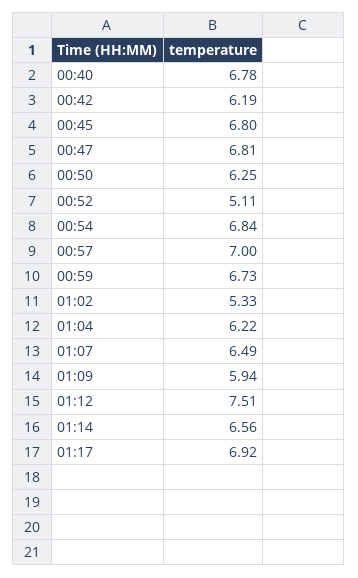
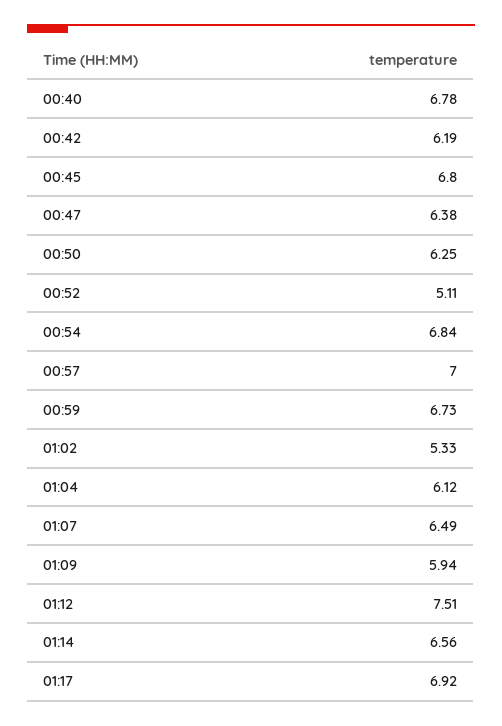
  {
    "00:40": 6.78,
    "00:42": 6.19,
    "00:45": 6.8,
-   "00:47": 6.81,
+   "00:47": 6.38,
    "00:50": 6.25,
    "00:52": 5.11,
    "00:54": 6.84,
    "00:57": 7,
    "00:59": 6.73,
    "01:02": 5.33,
-   "01:04": 6.22,
+   "01:04": 6.12,
    "01:07": 6.49,
    "01:09": 5.94,
    "01:12": 7.51,
    "01:14": 6.56,
    "01:17": 6.92
  }

